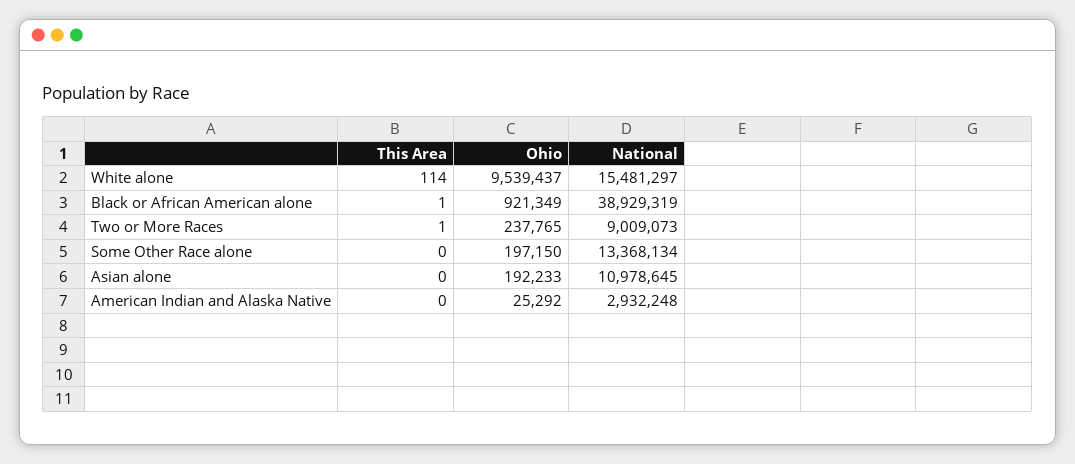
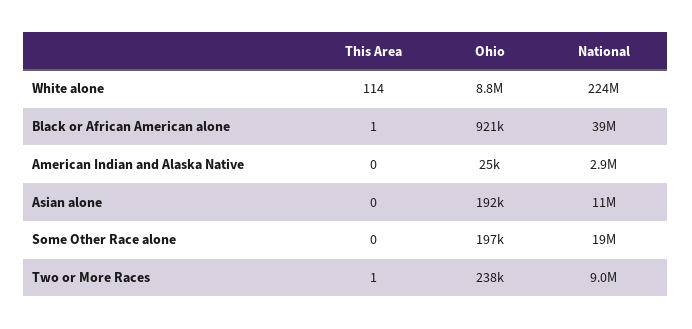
  {
    "This Area": {
      "White alone": 114,
      "Black or African American alone": 1,
      "Two or More Races": 1,
      "Some Other Race alone": 0,
      "Asian alone": 0,
      "American Indian and Alaska Native": 0
    },
    "Ohio": {
-     "White alone": 9539437,
+     "White alone": 8800000,
      "Black or African American alone": 921349,
      "Two or More Races": 237765,
      "Some Other Race alone": 197150,
      "Asian alone": 192233,
      "American Indian and Alaska Native": 25292
    },
    "National": {
-     "White alone": 15481297,
+     "White alone": 224000000,
      "Black or African American alone": 38929319,
      "Two or More Races": 9009073,
-     "Some Other Race alone": 13368134,
+     "Some Other Race alone": 19000000,
      "Asian alone": 10978645,
      "American Indian and Alaska Native": 2932248
    }
  }

